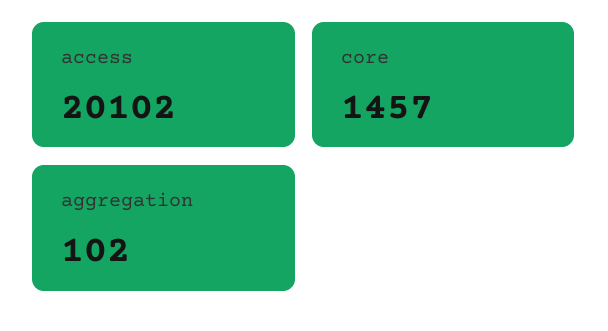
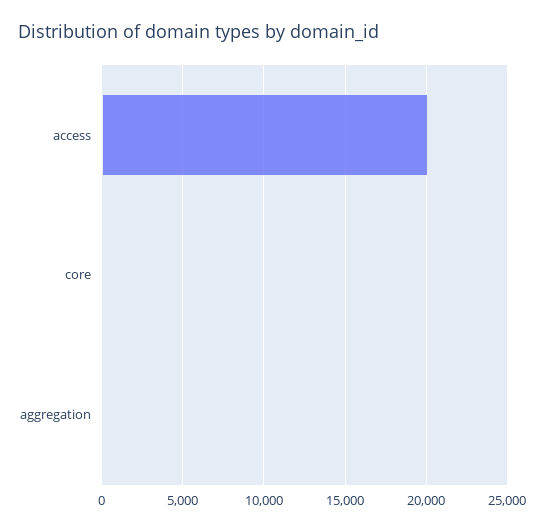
  {
    "access": 20102,
-   "core": 1457,
+   "core": 0,
    "aggregation": 102
  }

